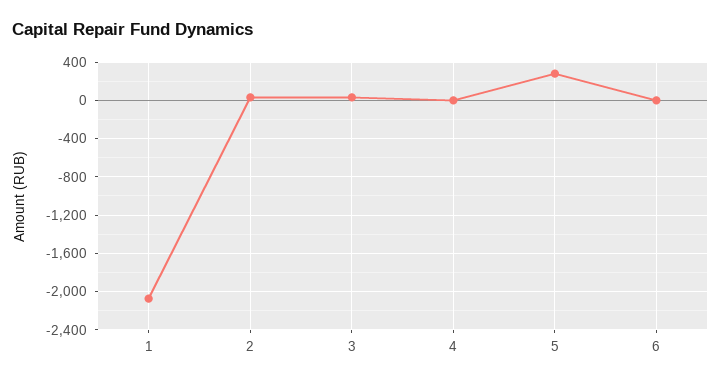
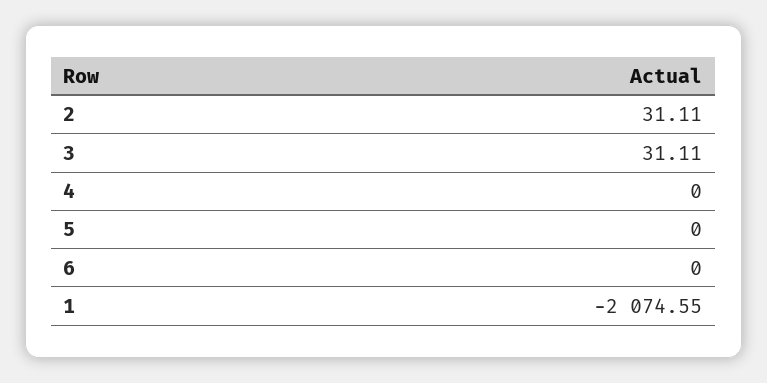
  {
    "1": -2074.55,
    "2": 31.11,
    "3": 31.11,
    "4": 0,
-   "5": 300,
+   "5": 0,
    "6": 0
  }

